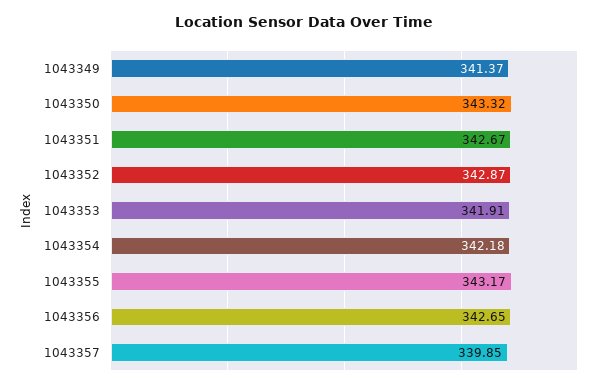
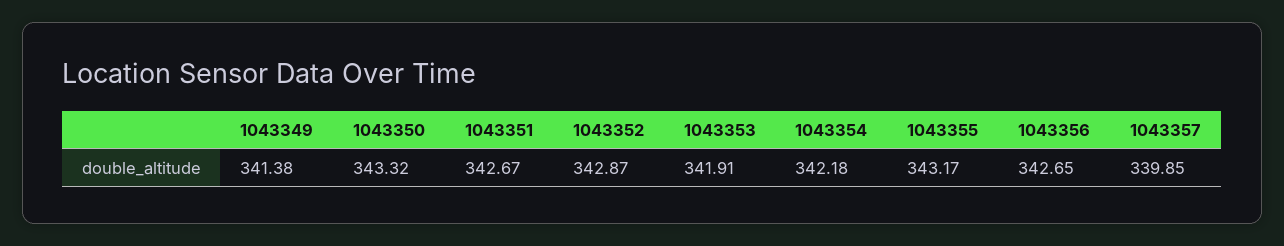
  {
-   "1043349": 341.37,
+   "1043349": 341.38,
    "1043350": 343.32,
    "1043351": 342.67,
    "1043352": 342.87,
    "1043353": 341.91,
    "1043354": 342.18,
    "1043355": 343.17,
    "1043356": 342.65,
    "1043357": 339.85
  }

